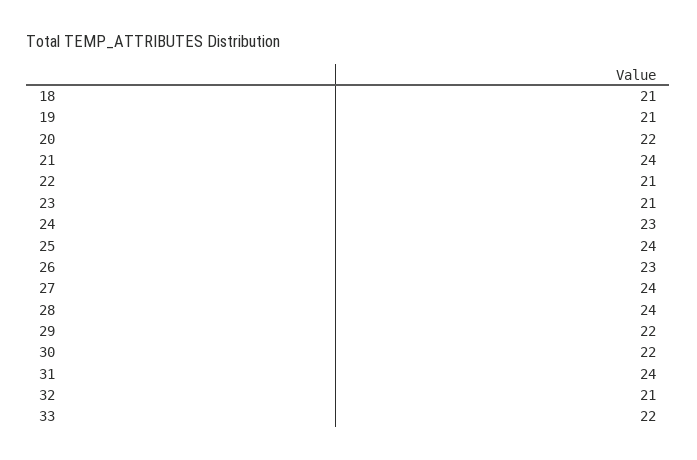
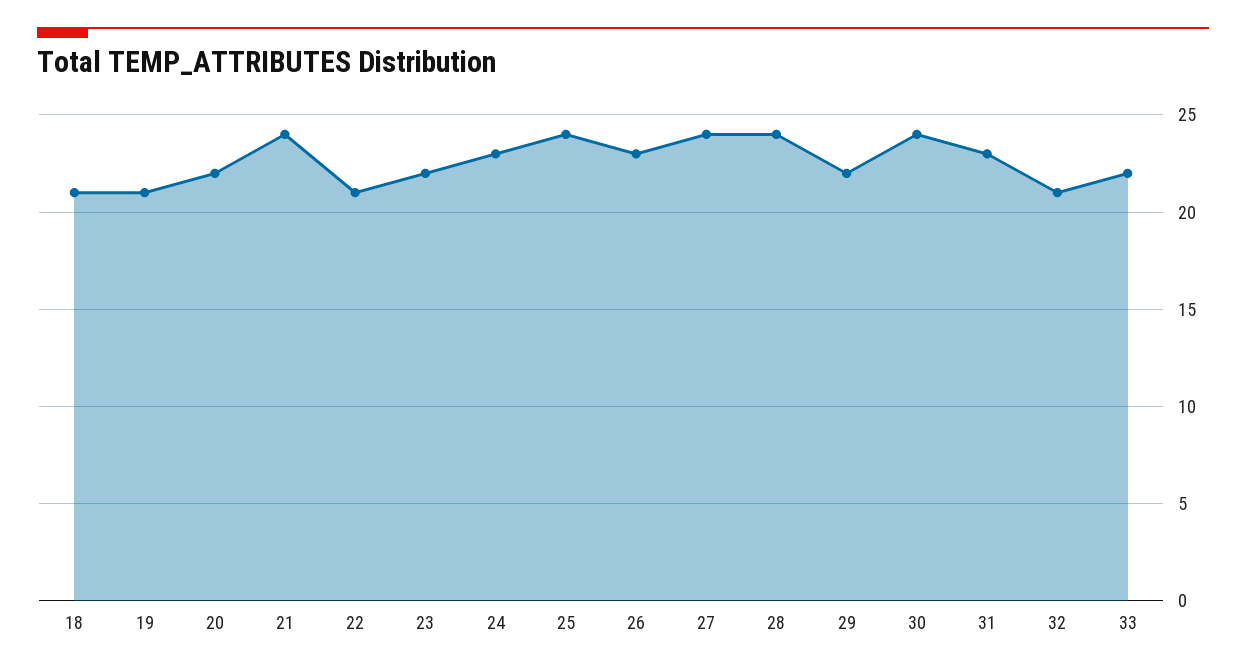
  {
    "18": 21,
    "19": 21,
    "20": 22,
    "21": 24,
    "22": 21,
-   "23": 21,
+   "23": 22,
    "24": 23,
    "25": 24,
    "26": 23,
    "27": 24,
    "28": 24,
    "29": 22,
-   "30": 22,
+   "30": 24,
-   "31": 24,
+   "31": 23,
    "32": 21,
    "33": 22
  }

